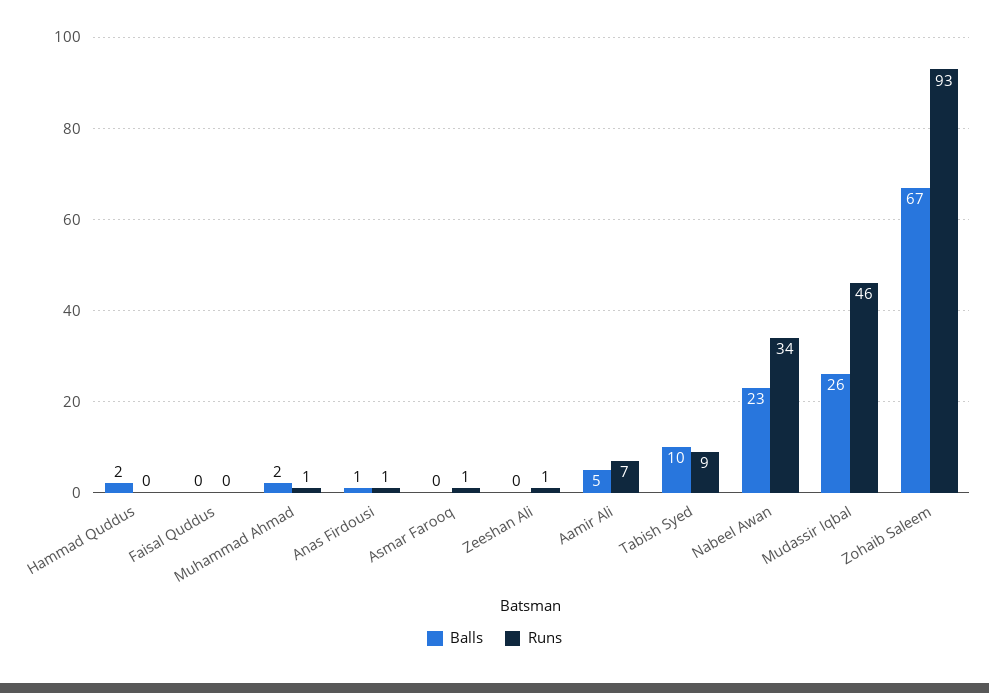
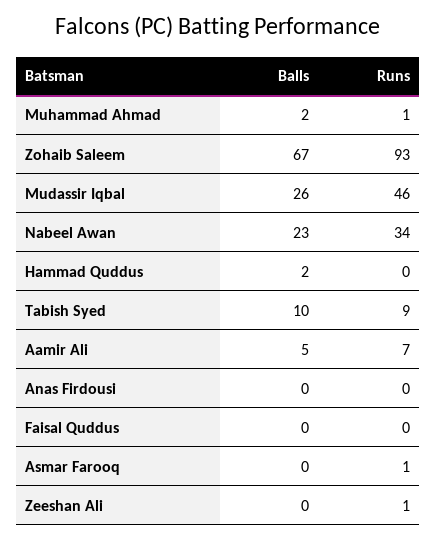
  {
    "Balls": {
      "Hammad Quddus": 2,
      "Faisal Quddus": 0,
      "Muhammad Ahmad": 2,
-     "Anas Firdousi": 1,
+     "Anas Firdousi": 0,
      "Asmar Farooq": 0,
      "Zeeshan Ali": 0,
      "Aamir Ali": 5,
      "Tabish Syed": 10,
      "Nabeel Awan": 23,
      "Mudassir Iqbal": 26,
      "Zohaib Saleem": 67
    },
    "Runs": {
      "Hammad Quddus": 0,
      "Faisal Quddus": 0,
      "Muhammad Ahmad": 1,
-     "Anas Firdousi": 1,
+     "Anas Firdousi": 0,
      "Asmar Farooq": 1,
      "Zeeshan Ali": 1,
      "Aamir Ali": 7,
      "Tabish Syed": 9,
      "Nabeel Awan": 34,
      "Mudassir Iqbal": 46,
      "Zohaib Saleem": 93
    }
  }

